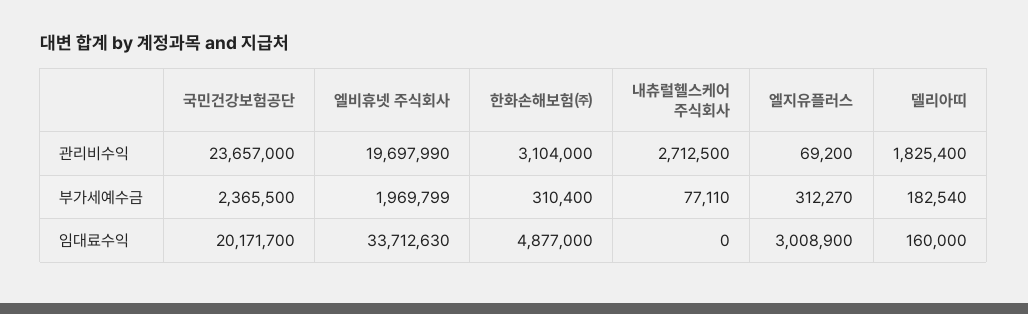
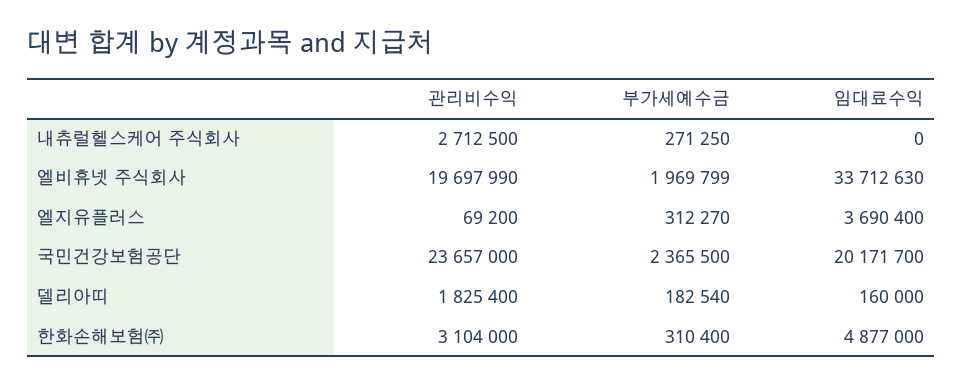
  {
    "국민건강보험공단": {
      "관리비수익": 23657000,
      "부가세예수금": 2365500,
      "임대료수익": 20171700
    },
    "엘비휴넷 주식회사": {
      "관리비수익": 19697990,
      "부가세예수금": 1969799,
      "임대료수익": 33712630
    },
    "한화손해보험㈜": {
      "관리비수익": 3104000,
      "부가세예수금": 310400,
      "임대료수익": 4877000
    },
    "내츄럴헬스케어 주식회사": {
      "관리비수익": 2712500,
-     "부가세예수금": 77110,
+     "부가세예수금": 271250,
      "임대료수익": 0
    },
    "엘지유플러스": {
      "관리비수익": 69200,
      "부가세예수금": 312270,
-     "임대료수익": 3008900
+     "임대료수익": 3690400
    },
    "델리아띠": {
      "관리비수익": 1825400,
      "부가세예수금": 182540,
      "임대료수익": 160000
    }
  }

